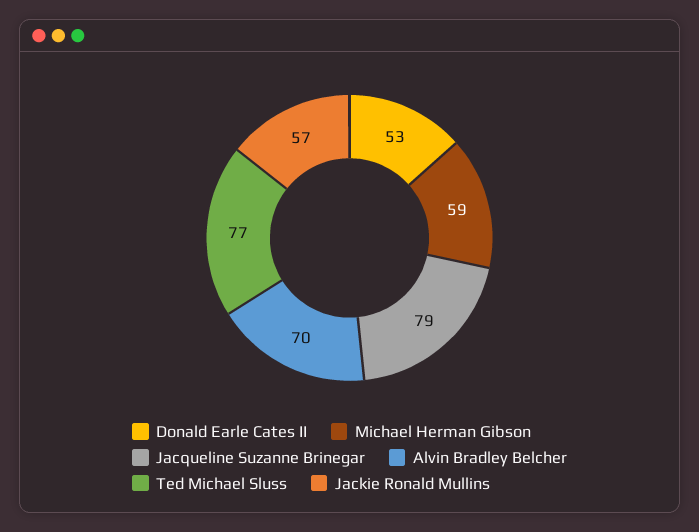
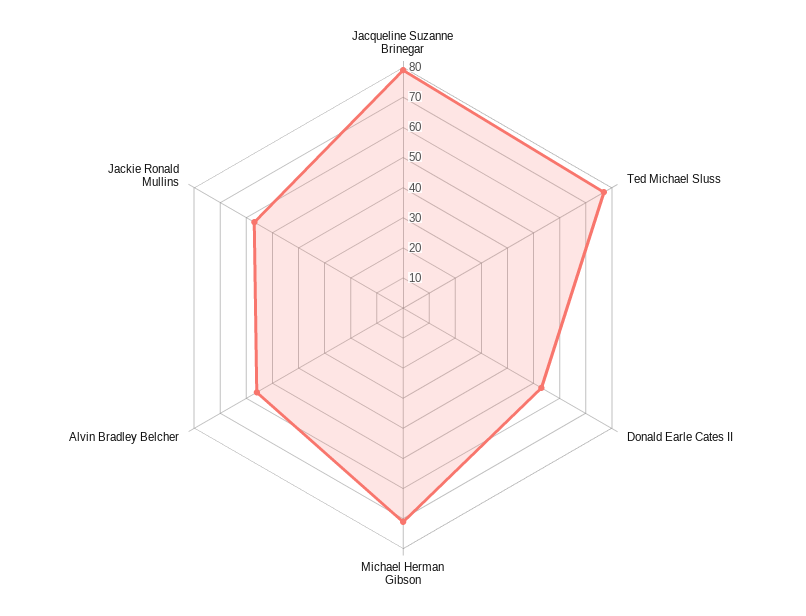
  {
    "Donald Earle Cates II": 53,
-   "Michael Herman Gibson": 59,
+   "Michael Herman Gibson": 70,
    "Jacqueline Suzanne Brinegar": 79,
-   "Alvin Bradley Belcher": 70,
+   "Alvin Bradley Belcher": 55,
    "Ted Michael Sluss": 77,
    "Jackie Ronald Mullins": 57
  }

